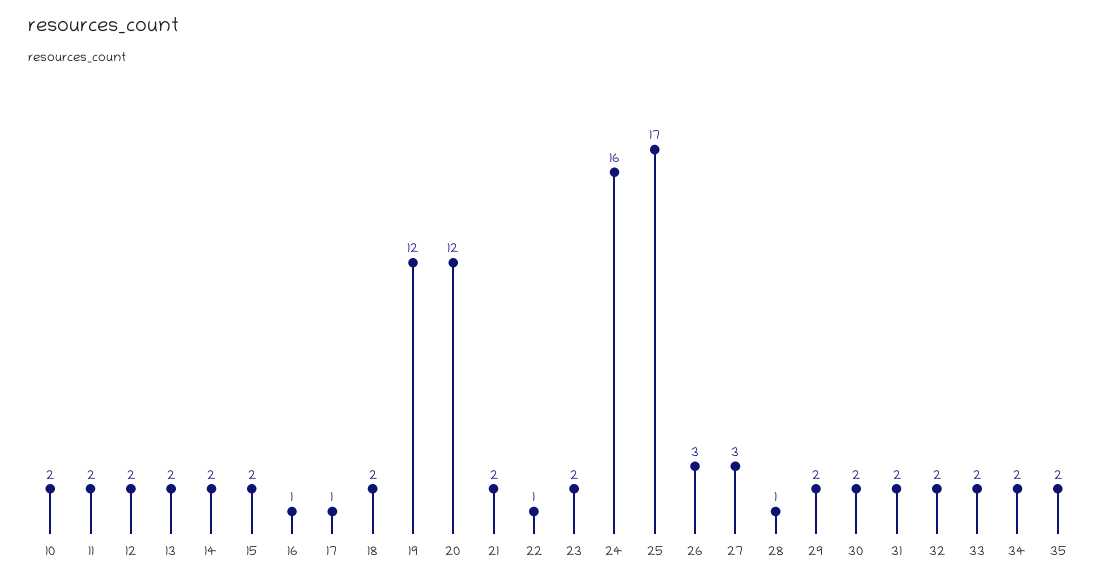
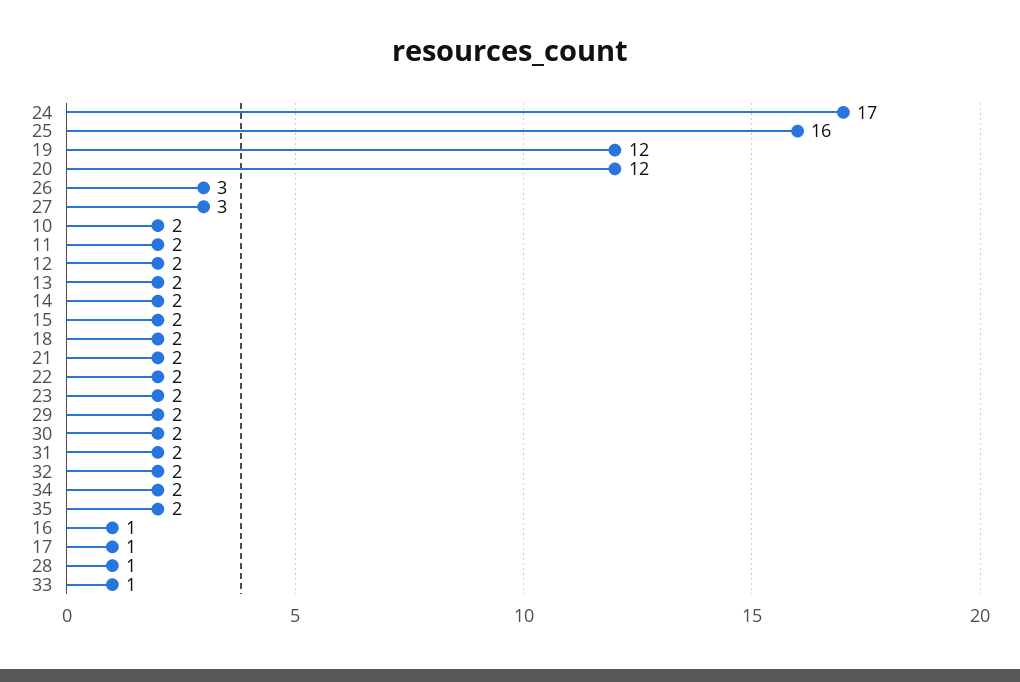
  {
    "10": 2,
    "11": 2,
    "12": 2,
    "13": 2,
    "14": 2,
    "15": 2,
    "16": 1,
    "17": 1,
    "18": 2,
    "19": 12,
    "20": 12,
    "21": 2,
-   "22": 1,
+   "22": 2,
    "23": 2,
-   "24": 16,
+   "24": 17,
-   "25": 17,
+   "25": 16,
    "26": 3,
    "27": 3,
    "28": 1,
    "29": 2,
    "30": 2,
    "31": 2,
    "32": 2,
-   "33": 2,
+   "33": 1,
    "34": 2,
    "35": 2
  }

